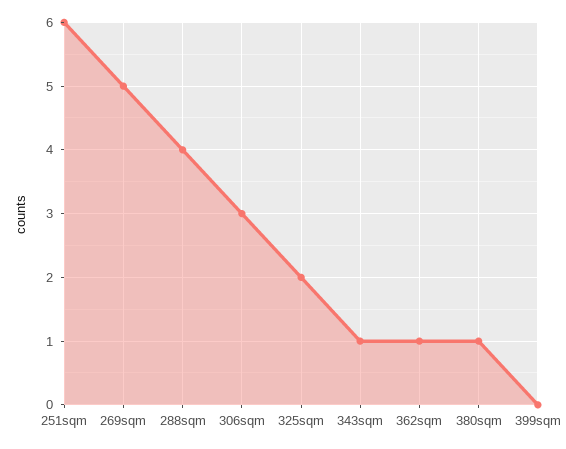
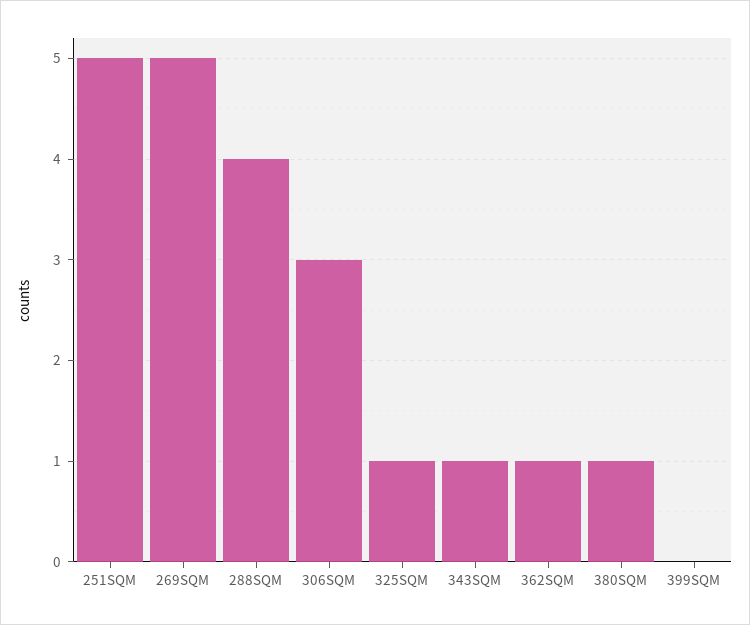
  {
-   "251sqm": 6,
+   "251sqm": 5,
    "269sqm": 5,
    "288sqm": 4,
    "306sqm": 3,
-   "325sqm": 2,
+   "325sqm": 1,
    "343sqm": 1,
    "362sqm": 1,
    "380sqm": 1,
    "399sqm": 0
  }

